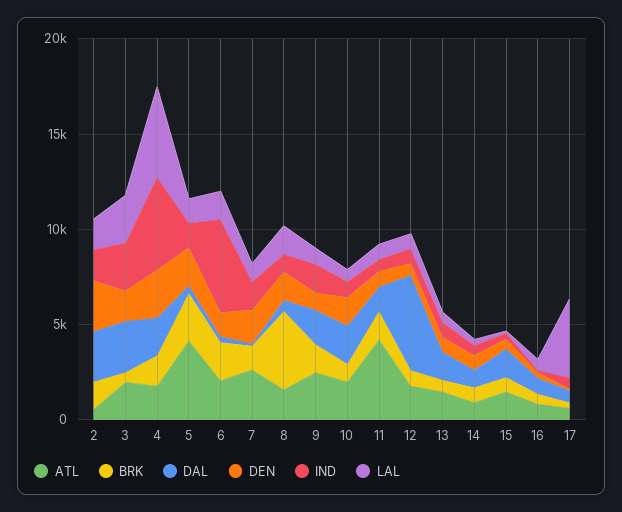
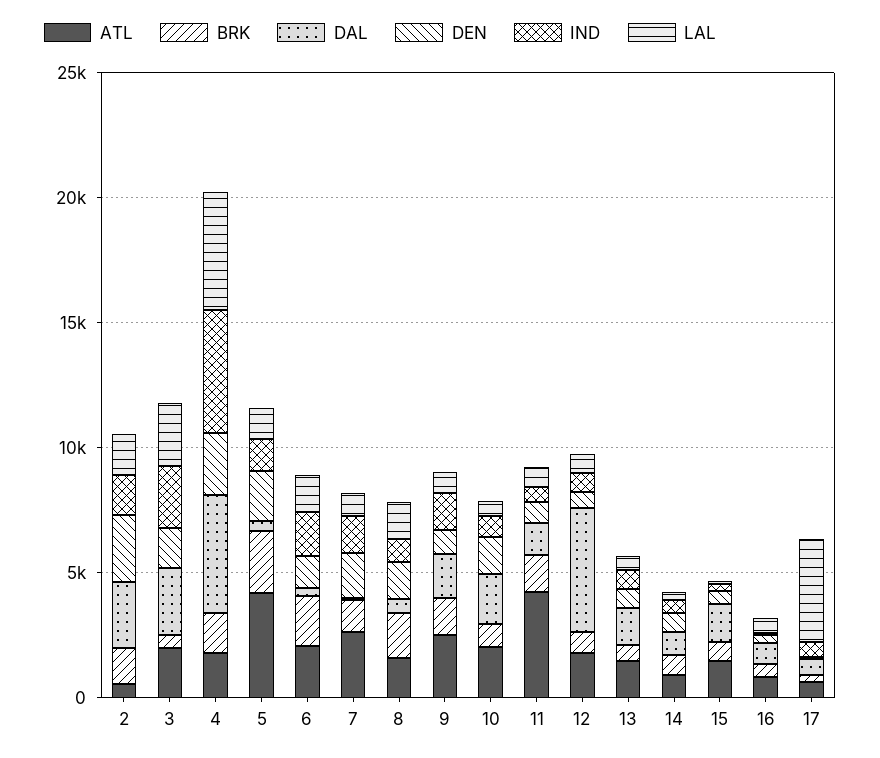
  {
    "ATL": {
      "2": 1000,
      "3": 2000,
      "4": 2000,
      "5": 4000,
      "6": 2000,
      "7": 3000,
      "8": 2000,
      "9": 3000,
      "10": 2000,
      "11": 4000,
      "12": 2000,
      "13": 1000,
      "14": 1000,
      "15": 1000,
      "16": 1000,
      "17": 1000
    },
    "BRK": {
      "2": 1000,
      "3": 1000,
      "4": 2000,
      "5": 3000,
      "6": 2000,
      "7": 1000,
-     "8": 4000,
+     "8": 2000,
      "9": 1000,
      "10": 1000,
      "11": 1000,
      "12": 1000,
      "13": 1000,
      "14": 1000,
      "15": 1000,
      "16": 1000,
      "17": 0
    },
    "DAL": {
      "2": 3000,
      "3": 3000,
-     "4": 2000,
+     "4": 5000,
      "5": 0,
      "6": 0,
      "7": 0,
      "8": 1000,
      "9": 2000,
      "10": 2000,
      "11": 1000,
      "12": 5000,
      "13": 1000,
      "14": 1000,
      "15": 1000,
      "16": 1000,
      "17": 1000
    },
    "DEN": {
      "2": 3000,
      "3": 2000,
      "4": 3000,
      "5": 2000,
      "6": 1000,
      "7": 2000,
      "8": 1000,
      "9": 1000,
      "10": 1000,
      "11": 1000,
      "12": 1000,
      "13": 1000,
      "14": 1000,
      "15": 1000,
      "16": 0,
      "17": 0
    },
    "IND": {
      "2": 2000,
      "3": 3000,
      "4": 5000,
      "5": 1000,
-     "6": 5000,
+     "6": 2000,
      "7": 1000,
      "8": 1000,
      "9": 1000,
      "10": 1000,
      "11": 1000,
      "12": 1000,
      "13": 1000,
      "14": 1000,
      "15": 0,
      "16": 0,
      "17": 1000
    },
    "LAL": {
      "2": 2000,
      "3": 3000,
      "4": 5000,
      "5": 1000,
      "6": 1000,
      "7": 1000,
      "8": 1000,
      "9": 1000,
      "10": 1000,
      "11": 1000,
      "12": 1000,
      "13": 1000,
      "14": 0,
      "15": 0,
      "16": 1000,
      "17": 4000
    }
  }

